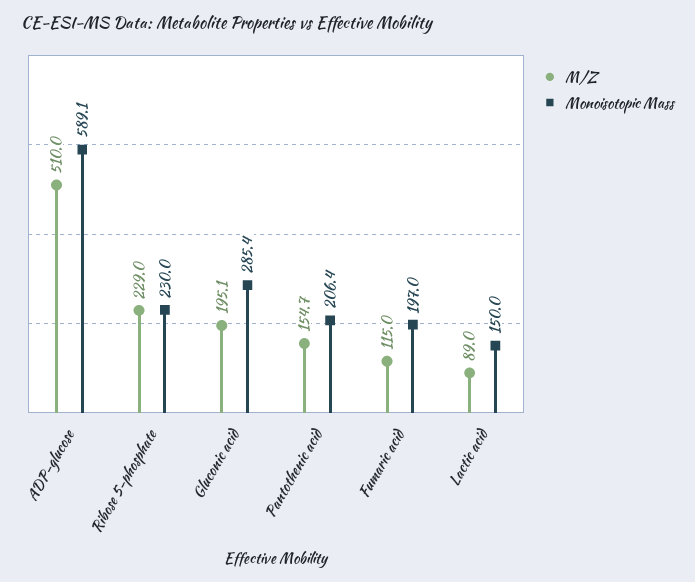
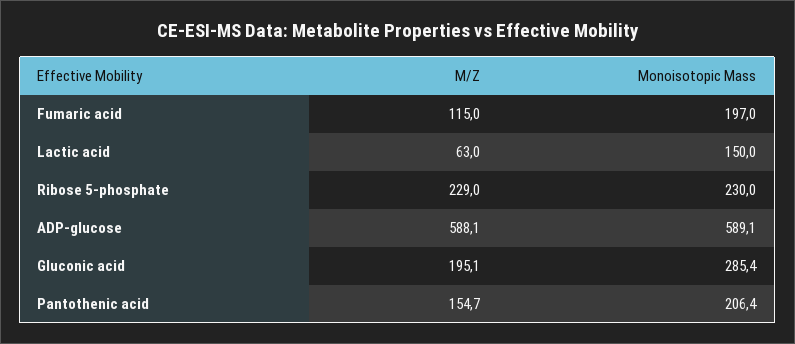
  {
    "M/Z": {
-     "ADP-glucose": 510,
+     "ADP-glucose": 588.1,
      "Ribose 5-phosphate": 229,
      "Gluconic acid": 195.1,
      "Pantothenic acid": 154.7,
      "Fumaric acid": 115,
-     "Lactic acid": 89
+     "Lactic acid": 63
    },
    "Monoisotopic Mass": {
      "ADP-glucose": 589.1,
      "Ribose 5-phosphate": 230,
      "Gluconic acid": 285.4,
      "Pantothenic acid": 206.4,
      "Fumaric acid": 197,
      "Lactic acid": 150
    }
  }

